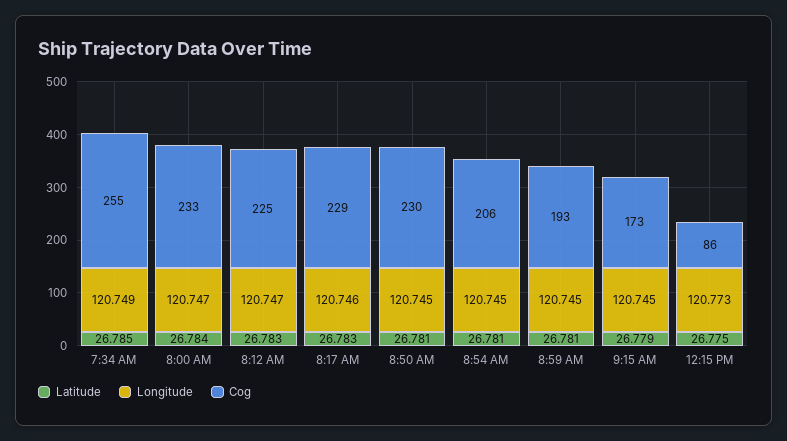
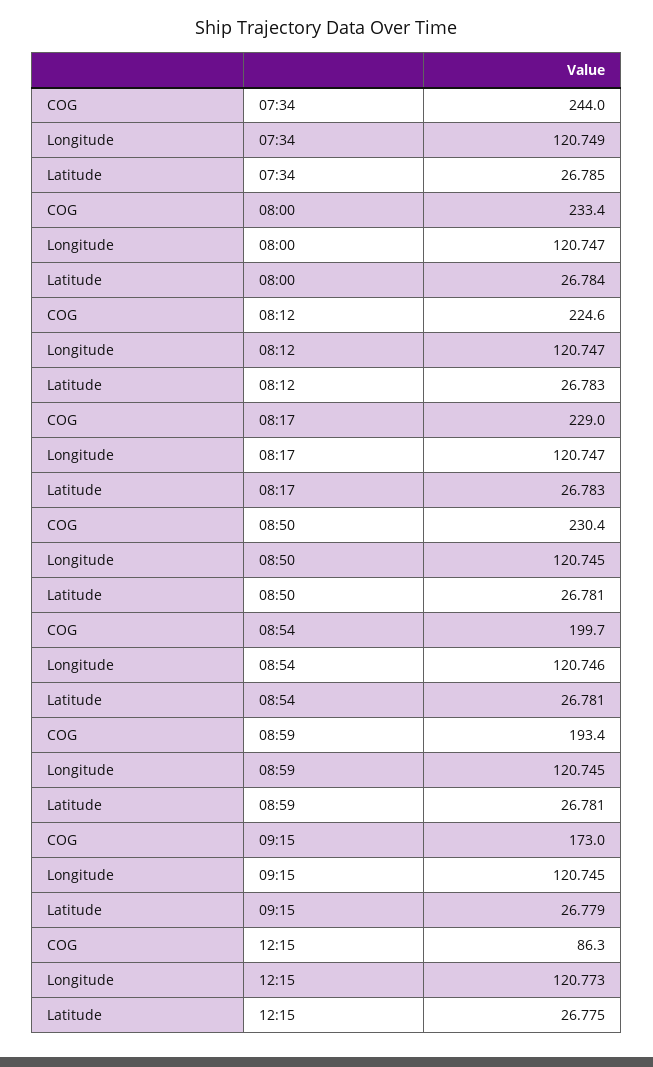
  {
    "Latitude": {
      "7:34 AM": 26.785,
      "8:00 AM": 26.784,
      "8:12 AM": 26.783,
      "8:17 AM": 26.783,
      "8:50 AM": 26.781,
      "8:54 AM": 26.781,
      "8:59 AM": 26.781,
      "9:15 AM": 26.779,
      "12:15 PM": 26.775
    },
    "Longitude": {
      "7:34 AM": 120.749,
      "8:00 AM": 120.747,
      "8:12 AM": 120.747,
-     "8:17 AM": 120.746,
+     "8:17 AM": 120.747,
      "8:50 AM": 120.745,
-     "8:54 AM": 120.745,
+     "8:54 AM": 120.746,
      "8:59 AM": 120.745,
      "9:15 AM": 120.745,
      "12:15 PM": 120.773
    },
    "Cog": {
-     "7:34 AM": 255,
+     "7:34 AM": 244,
      "8:00 AM": 233.4,
      "8:12 AM": 224.6,
      "8:17 AM": 229,
      "8:50 AM": 230.4,
-     "8:54 AM": 206,
+     "8:54 AM": 199.7,
      "8:59 AM": 193.4,
      "9:15 AM": 173,
      "12:15 PM": 86.3
    }
  }

